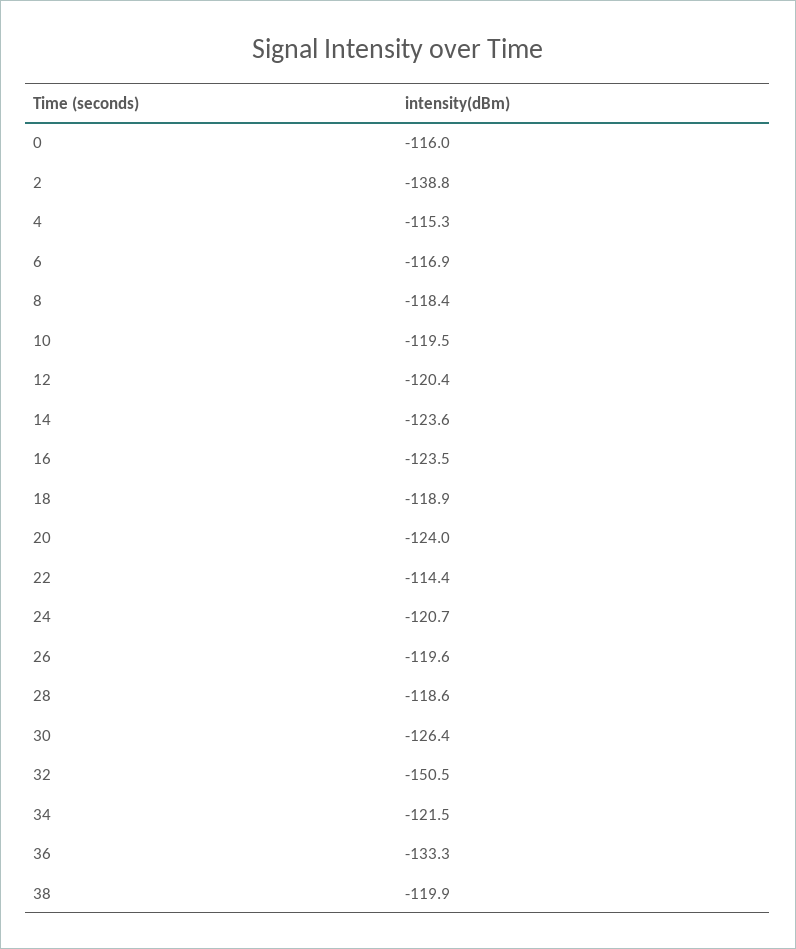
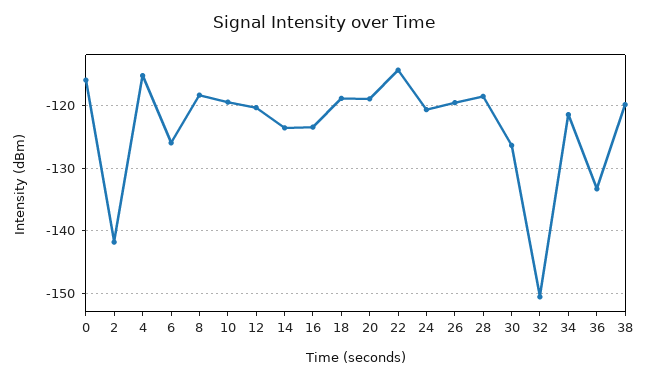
  {
    "0": -116,
-   "2": -138.8,
+   "2": -142,
    "4": -115.3,
-   "6": -116.9,
+   "6": -126,
    "8": -118.4,
    "10": -119.5,
    "12": -120.4,
    "14": -123.6,
    "16": -123.5,
    "18": -118.9,
-   "20": -124,
+   "20": -119,
    "22": -114.4,
    "24": -120.7,
    "26": -119.6,
    "28": -118.6,
    "30": -126.4,
    "32": -150.5,
    "34": -121.5,
    "36": -133.3,
    "38": -119.9
  }

